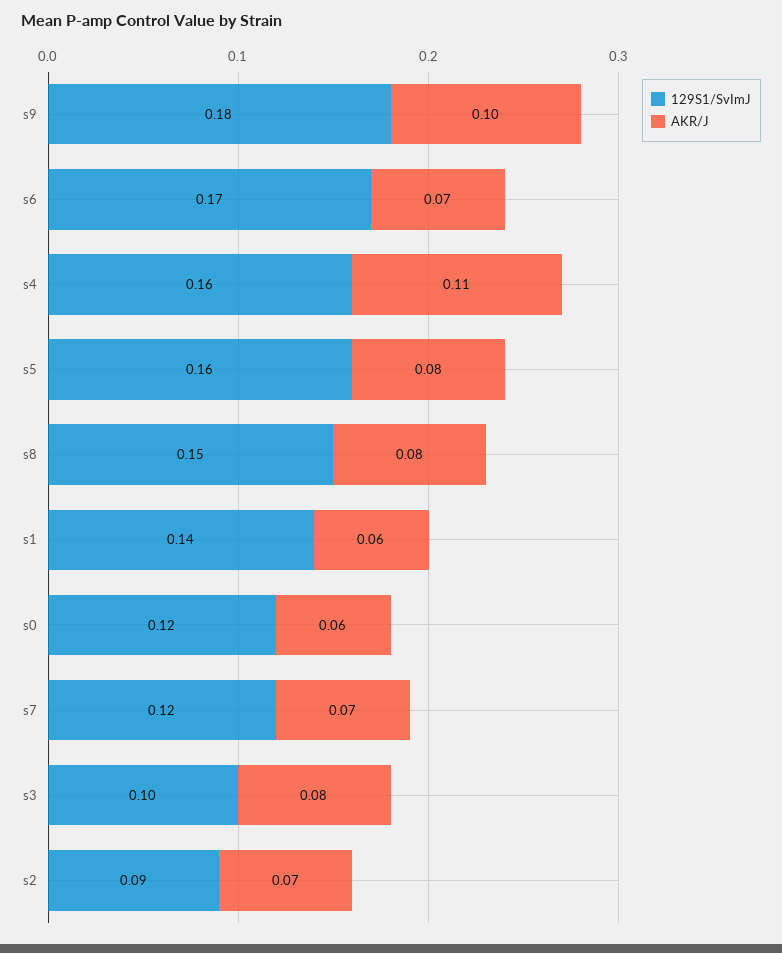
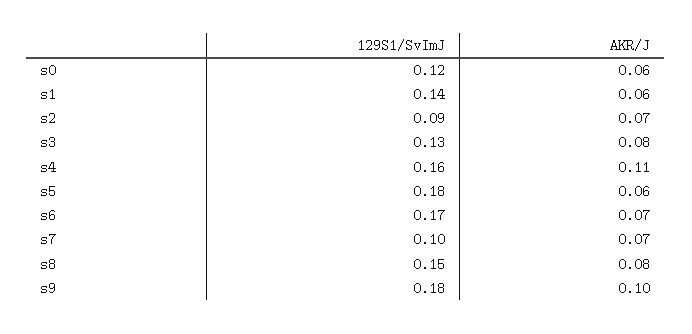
  {
    "129S1/SvImJ": {
      "s9": 0.18,
      "s6": 0.17,
      "s4": 0.16,
-     "s5": 0.16,
+     "s5": 0.18,
      "s8": 0.15,
      "s1": 0.14,
      "s0": 0.12,
-     "s7": 0.12,
+     "s7": 0.1,
-     "s3": 0.1,
+     "s3": 0.13,
      "s2": 0.09
    },
    "AKR/J": {
      "s9": 0.1,
      "s6": 0.07,
      "s4": 0.11,
-     "s5": 0.08,
+     "s5": 0.06,
      "s8": 0.08,
      "s1": 0.06,
      "s0": 0.06,
      "s7": 0.07,
      "s3": 0.08,
      "s2": 0.07
    }
  }

